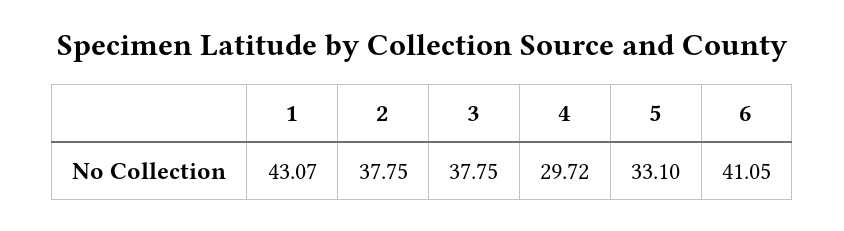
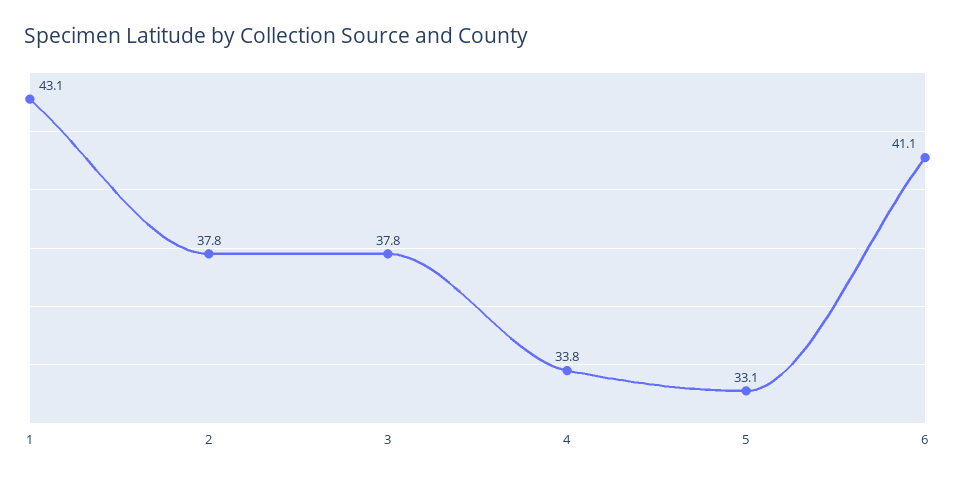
  {
    "1": 43.07,
    "2": 37.75,
    "3": 37.75,
-   "4": 29.72,
+   "4": 33.8,
    "5": 33.1,
    "6": 41.05
  }

